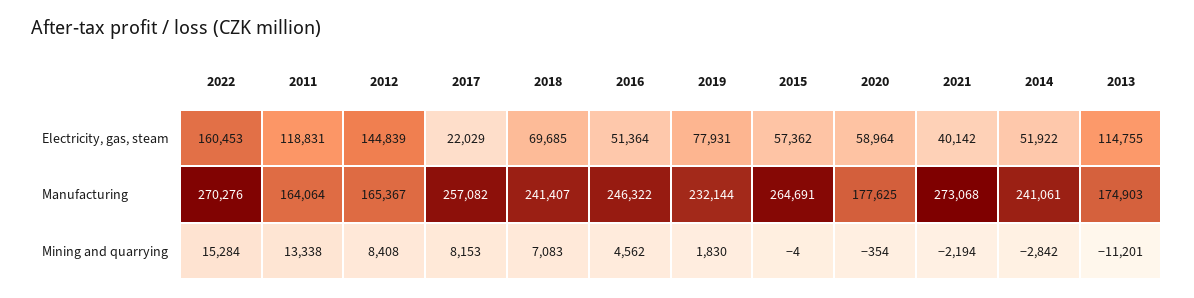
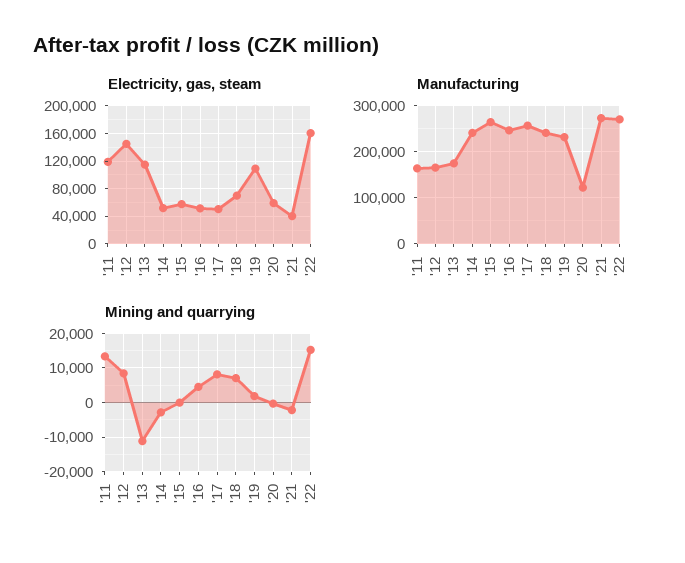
  {
    "Electricity, gas, steam": {
      "2022": 160453,
      "2011": 118831,
      "2012": 144839,
-     "2017": 22029,
+     "2017": 50000,
      "2018": 69685,
      "2016": 51364,
-     "2019": 77931,
+     "2019": 110000,
      "2015": 57362,
      "2020": 58964,
      "2021": 40142,
      "2014": 51922,
      "2013": 114755
    },
    "Manufacturing": {
      "2022": 270276,
      "2011": 164064,
      "2012": 165367,
      "2017": 257082,
      "2018": 241407,
      "2016": 246322,
      "2019": 232144,
      "2015": 264691,
-     "2020": 177625,
+     "2020": 120000,
      "2021": 273068,
      "2014": 241061,
      "2013": 174903
    },
    "Mining and quarrying": {
      "2022": 15284,
      "2011": 13338,
      "2012": 8408,
      "2017": 8153,
      "2018": 7083,
      "2016": 4562,
      "2019": 1830,
      "2015": -4,
      "2020": -354,
      "2021": -2194,
      "2014": -2842,
      "2013": -11201
    }
  }

